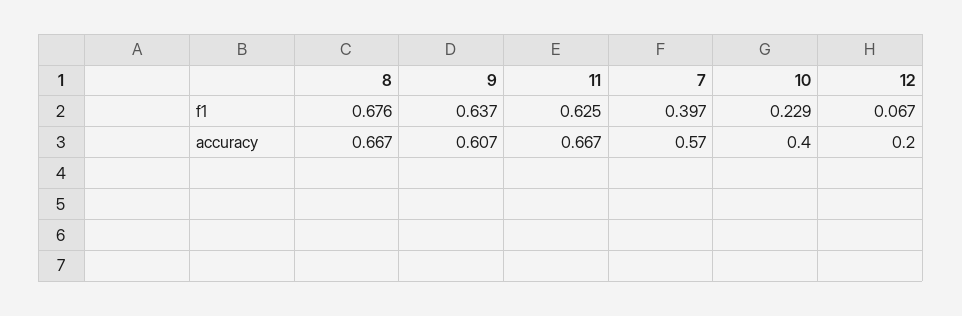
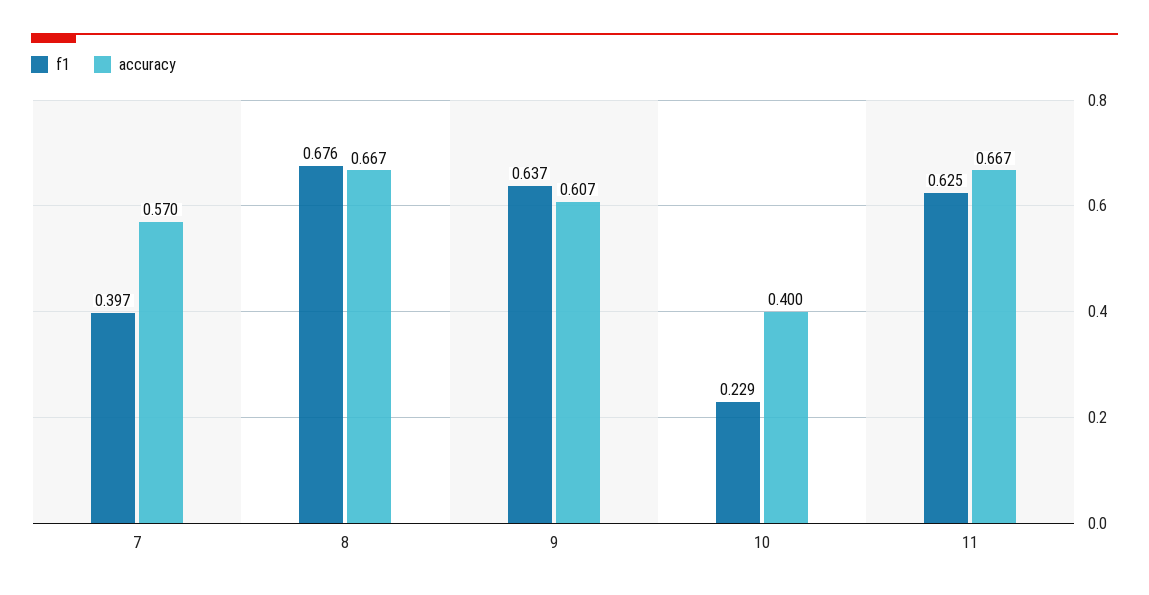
  {
    "f1": {
      "8": 0.676,
      "9": 0.637,
      "11": 0.625,
      "7": 0.397,
-     "10": 0.229,
+     "10": 0.229
-     "12": 0.067
    },
    "accuracy": {
      "8": 0.667,
      "9": 0.607,
      "11": 0.667,
      "7": 0.57,
-     "10": 0.4,
+     "10": 0.4
-     "12": 0.2
    }
  }

